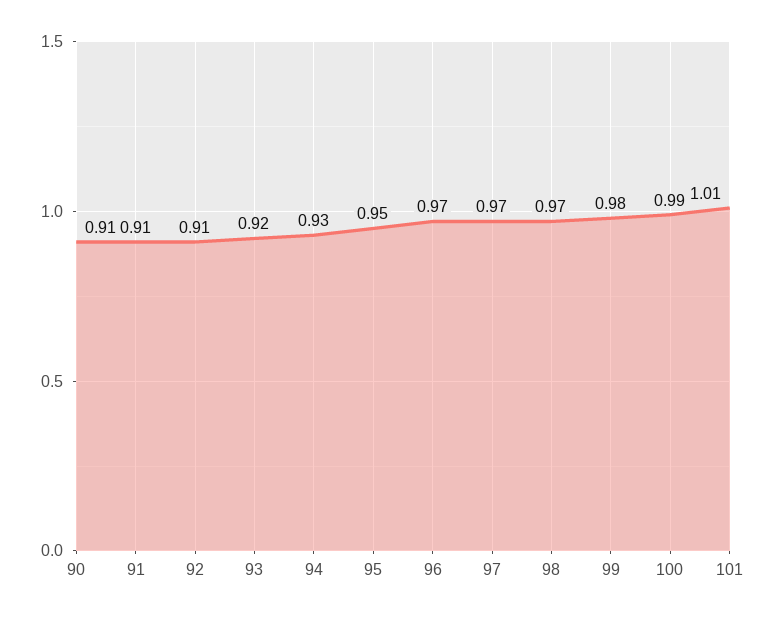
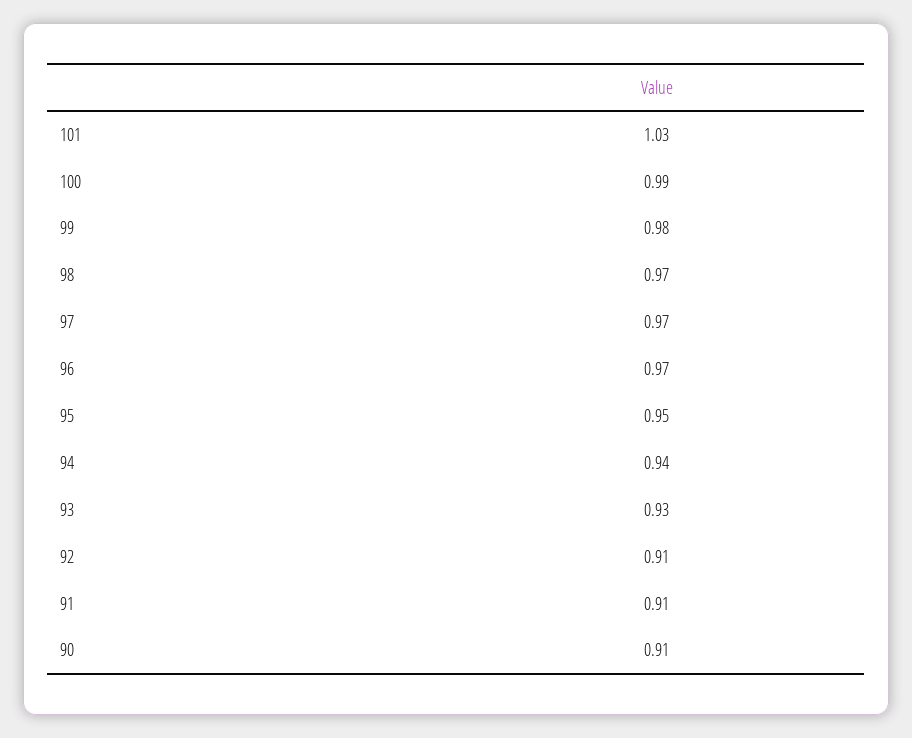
  {
    "90": 0.91,
    "91": 0.91,
    "92": 0.91,
-   "93": 0.92,
+   "93": 0.93,
-   "94": 0.93,
+   "94": 0.94,
    "95": 0.95,
    "96": 0.97,
    "97": 0.97,
    "98": 0.97,
    "99": 0.98,
    "100": 0.99,
-   "101": 1.01
+   "101": 1.03
  }

